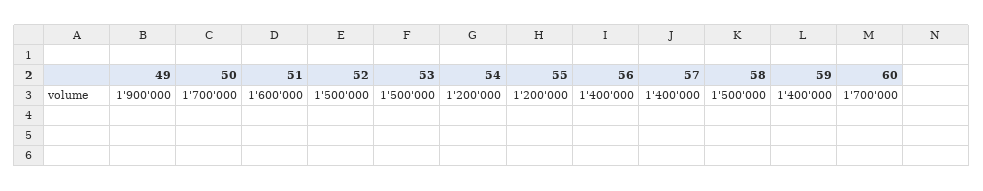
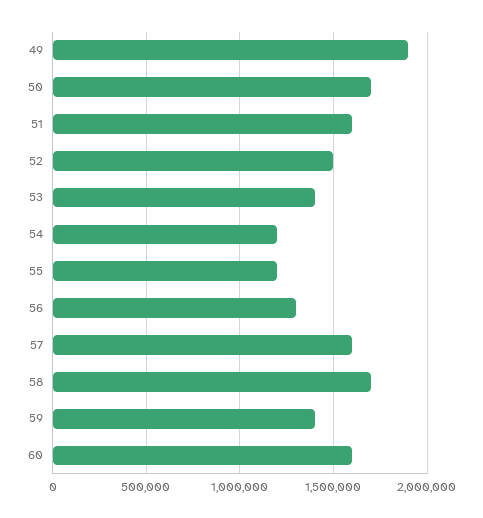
  {
    "49": 1900000,
    "50": 1700000,
    "51": 1600000,
    "52": 1500000,
-   "53": 1500000,
+   "53": 1400000,
    "54": 1200000,
    "55": 1200000,
-   "56": 1400000,
+   "56": 1300000,
-   "57": 1400000,
+   "57": 1600000,
-   "58": 1500000,
+   "58": 1700000,
    "59": 1400000,
-   "60": 1700000
+   "60": 1600000
  }

